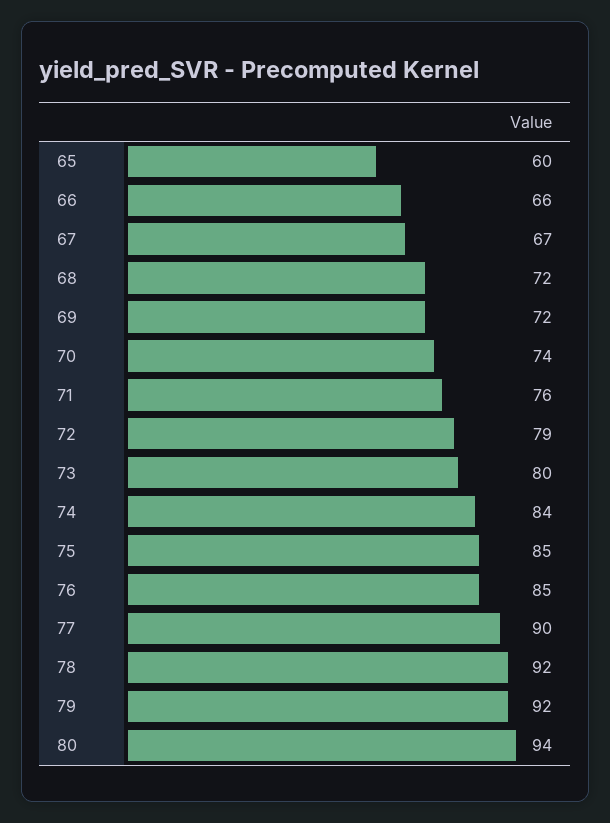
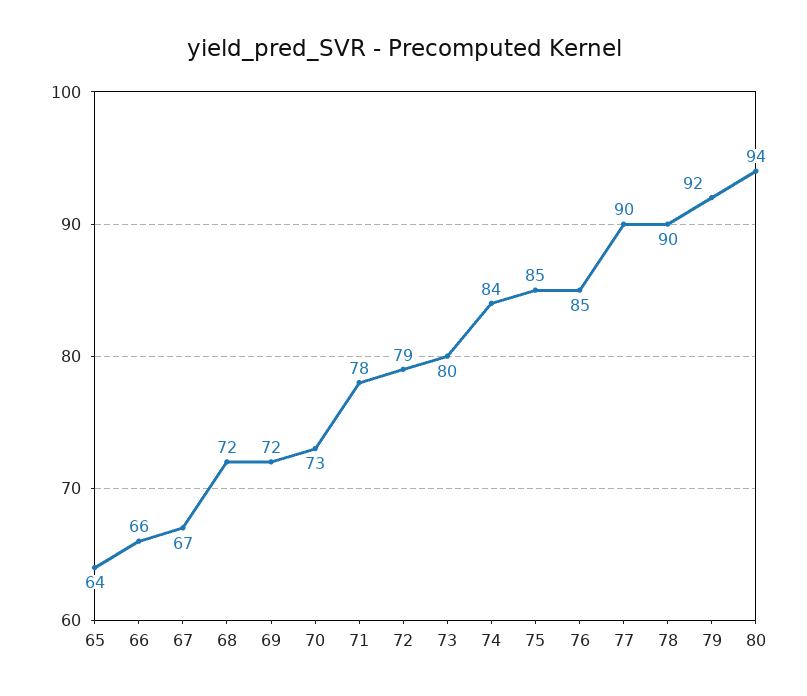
  {
-   "65": 60,
+   "65": 64,
    "66": 66,
    "67": 67,
    "68": 72,
    "69": 72,
-   "70": 74,
+   "70": 73,
-   "71": 76,
+   "71": 78,
    "72": 79,
    "73": 80,
    "74": 84,
    "75": 85,
    "76": 85,
    "77": 90,
-   "78": 92,
+   "78": 90,
    "79": 92,
    "80": 94
  }

